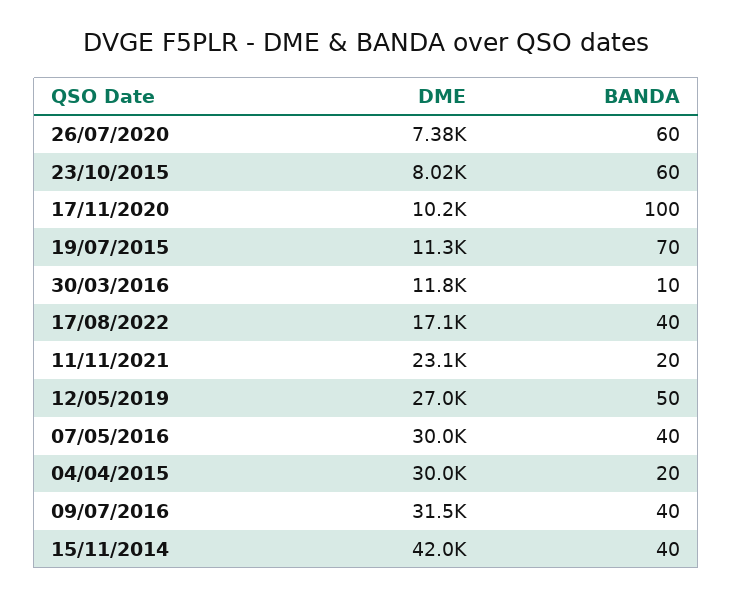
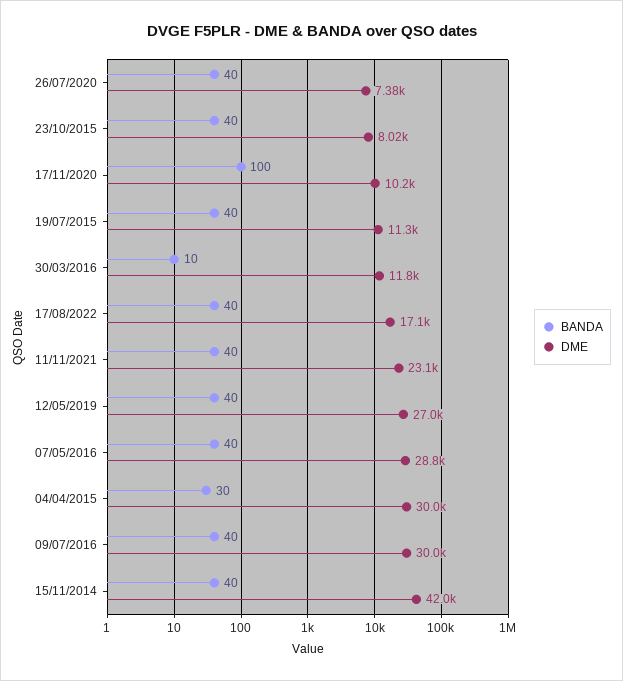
  {
    "DME": {
      "26/07/2020": 7380,
      "23/10/2015": 8020,
      "17/11/2020": 10200,
      "19/07/2015": 11300,
      "30/03/2016": 11800,
      "17/08/2022": 17100,
      "11/11/2021": 23100,
      "12/05/2019": 27000,
-     "07/05/2016": 30000,
+     "07/05/2016": 28800,
      "04/04/2015": 30000,
-     "09/07/2016": 31500,
+     "09/07/2016": 30000,
      "15/11/2014": 42000
    },
    "BANDA": {
-     "26/07/2020": 60,
+     "26/07/2020": 40,
-     "23/10/2015": 60,
+     "23/10/2015": 40,
      "17/11/2020": 100,
-     "19/07/2015": 70,
+     "19/07/2015": 40,
      "30/03/2016": 10,
      "17/08/2022": 40,
-     "11/11/2021": 20,
+     "11/11/2021": 40,
-     "12/05/2019": 50,
+     "12/05/2019": 40,
      "07/05/2016": 40,
-     "04/04/2015": 20,
+     "04/04/2015": 30,
      "09/07/2016": 40,
      "15/11/2014": 40
    }
  }

